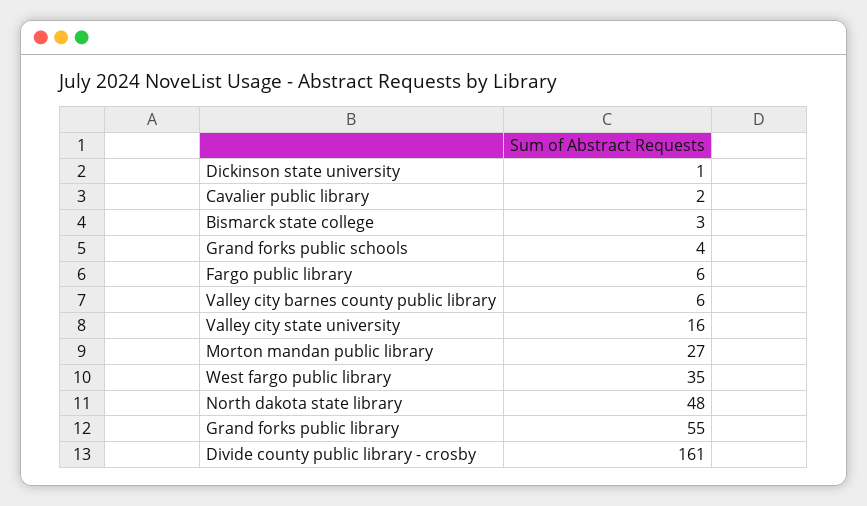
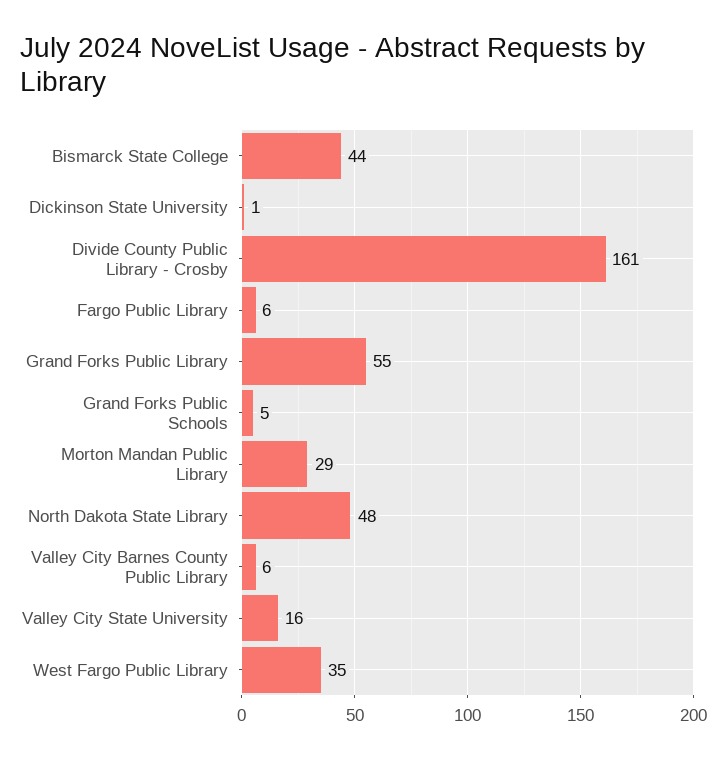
  {
    "Dickinson state university": 1,
-   "Cavalier public library": 2,
-   "Bismarck state college": 3,
+   "Bismarck state college": 44,
-   "Grand forks public schools": 4,
+   "Grand forks public schools": 5,
    "Fargo public library": 6,
    "Valley city barnes county public library": 6,
    "Valley city state university": 16,
-   "Morton mandan public library": 27,
+   "Morton mandan public library": 29,
    "West fargo public library": 35,
    "North dakota state library": 48,
    "Grand forks public library": 55,
    "Divide county public library - crosby": 161
  }

